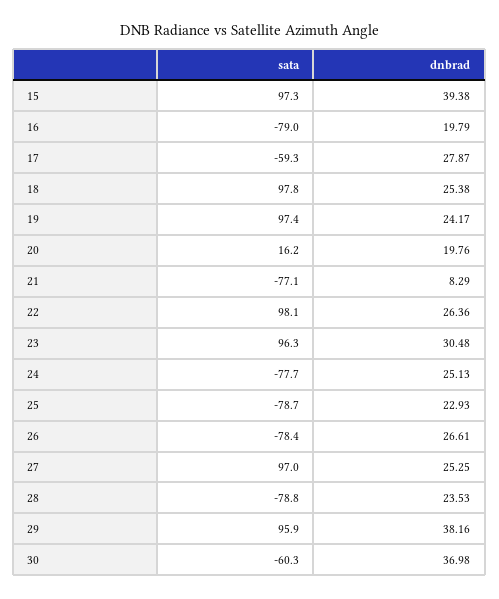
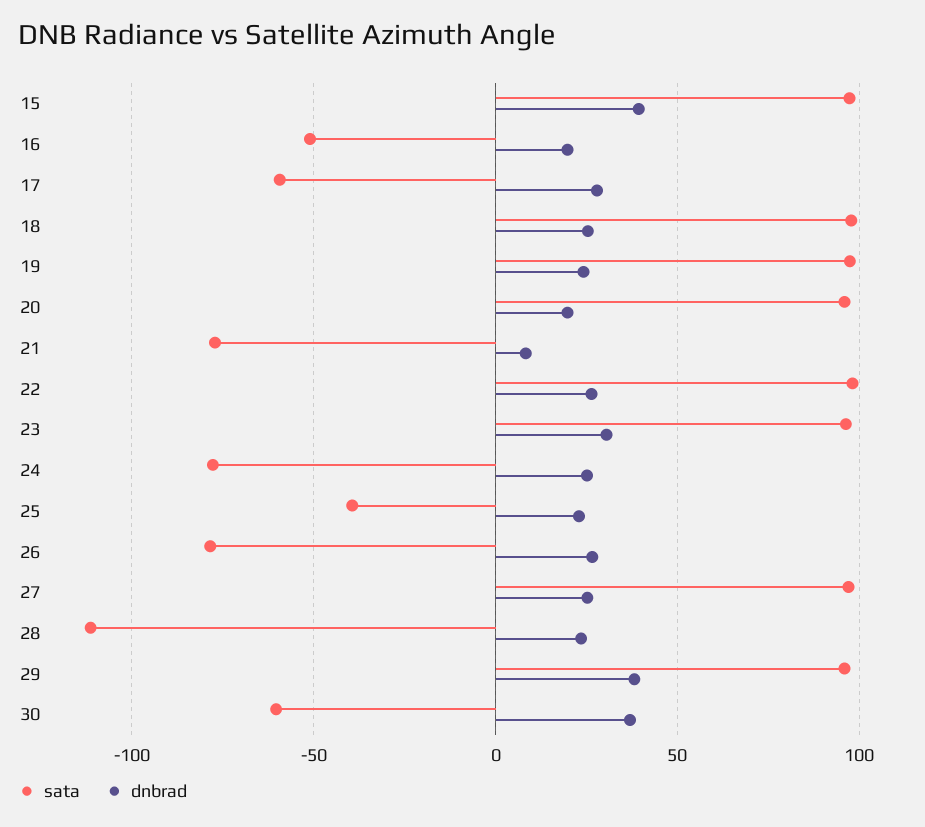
  {
    "sata": {
      "15": 97.3,
-     "16": -79,
+     "16": -50,
      "17": -59.3,
      "18": 97.8,
      "19": 97.4,
-     "20": 16.2,
+     "20": 95,
      "21": -77.1,
      "22": 98.1,
      "23": 96.3,
      "24": -77.7,
-     "25": -78.7,
+     "25": -40,
      "26": -78.4,
      "27": 97,
-     "28": -78.8,
+     "28": -110,
      "29": 95.9,
      "30": -60.3
    },
    "dnbrad": {
      "15": 39.38,
      "16": 19.79,
      "17": 27.87,
      "18": 25.38,
      "19": 24.17,
      "20": 19.76,
      "21": 8.29,
      "22": 26.36,
      "23": 30.48,
      "24": 25.13,
      "25": 22.93,
      "26": 26.61,
      "27": 25.25,
      "28": 23.53,
      "29": 38.16,
      "30": 36.98
    }
  }

